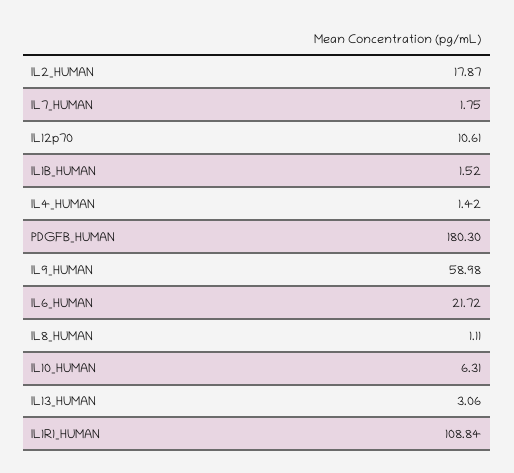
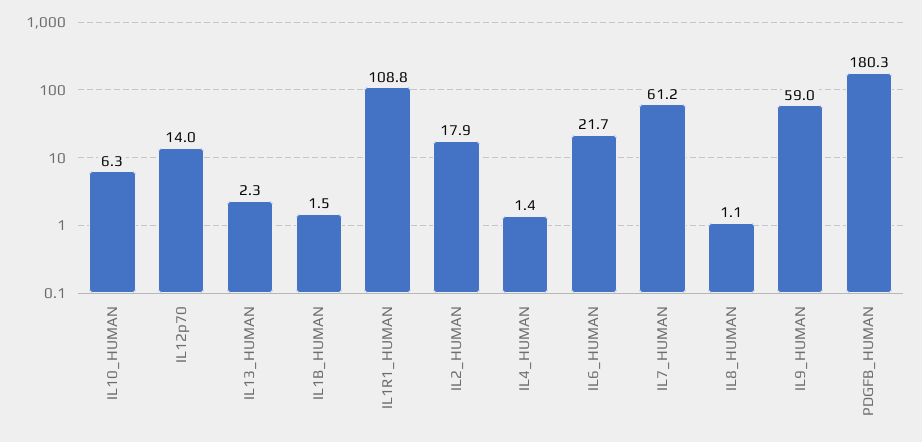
  {
    "IL2_HUMAN": 17.87,
-   "IL7_HUMAN": 1.75,
+   "IL7_HUMAN": 61.2,
-   "IL12p70": 10.61,
+   "IL12p70": 14,
    "IL1B_HUMAN": 1.52,
    "IL4_HUMAN": 1.42,
    "PDGFB_HUMAN": 180.3,
    "IL9_HUMAN": 58.98,
    "IL6_HUMAN": 21.72,
    "IL8_HUMAN": 1.11,
    "IL10_HUMAN": 6.31,
-   "IL13_HUMAN": 3.06,
+   "IL13_HUMAN": 2.3,
    "IL1R1_HUMAN": 108.84
  }

